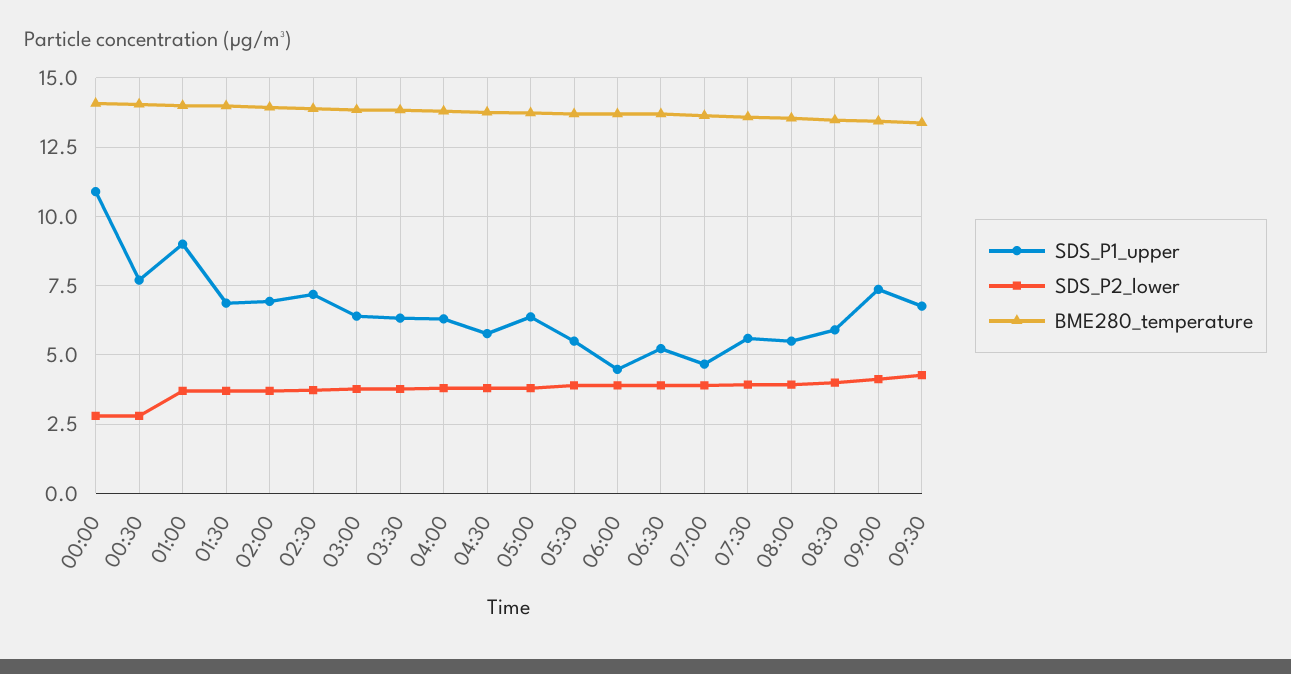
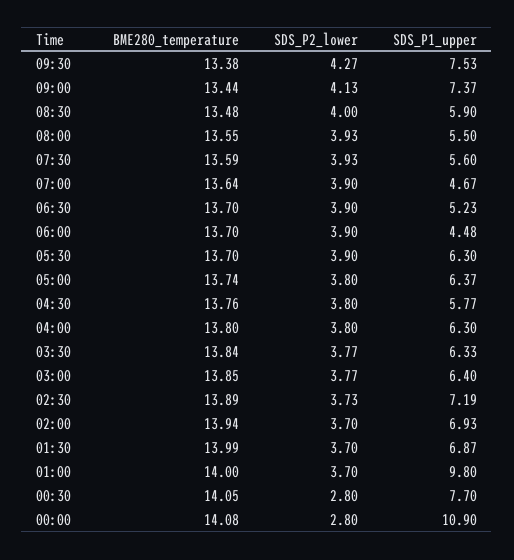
  {
    "SDS_P1_upper": {
      "00:00": 10.9,
      "00:30": 7.7,
-     "01:00": 9,
+     "01:00": 9.8,
      "01:30": 6.87,
      "02:00": 6.93,
      "02:30": 7.19,
      "03:00": 6.4,
      "03:30": 6.33,
      "04:00": 6.3,
      "04:30": 5.77,
      "05:00": 6.37,
-     "05:30": 5.5,
+     "05:30": 6.3,
      "06:00": 4.48,
      "06:30": 5.23,
      "07:00": 4.67,
      "07:30": 5.6,
      "08:00": 5.5,
      "08:30": 5.9,
      "09:00": 7.37,
-     "09:30": 6.75
+     "09:30": 7.53
    },
    "SDS_P2_lower": {
      "00:00": 2.8,
      "00:30": 2.8,
      "01:00": 3.7,
      "01:30": 3.7,
      "02:00": 3.7,
      "02:30": 3.73,
      "03:00": 3.77,
      "03:30": 3.77,
      "04:00": 3.8,
      "04:30": 3.8,
      "05:00": 3.8,
      "05:30": 3.9,
      "06:00": 3.9,
      "06:30": 3.9,
      "07:00": 3.9,
      "07:30": 3.93,
      "08:00": 3.93,
      "08:30": 4,
      "09:00": 4.13,
      "09:30": 4.27
    },
    "BME280_temperature": {
      "00:00": 14.08,
      "00:30": 14.05,
      "01:00": 14,
      "01:30": 13.99,
      "02:00": 13.94,
      "02:30": 13.89,
      "03:00": 13.85,
      "03:30": 13.84,
      "04:00": 13.8,
      "04:30": 13.76,
      "05:00": 13.74,
      "05:30": 13.7,
      "06:00": 13.7,
      "06:30": 13.7,
      "07:00": 13.64,
      "07:30": 13.59,
      "08:00": 13.55,
      "08:30": 13.48,
      "09:00": 13.44,
      "09:30": 13.38
    }
  }

